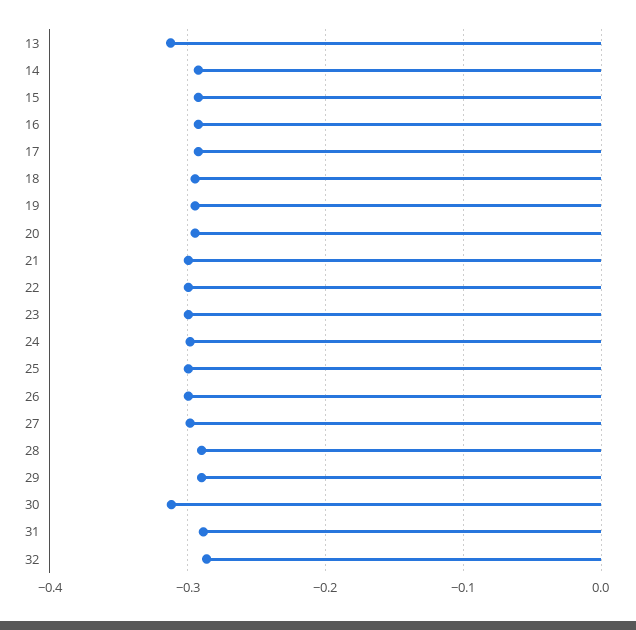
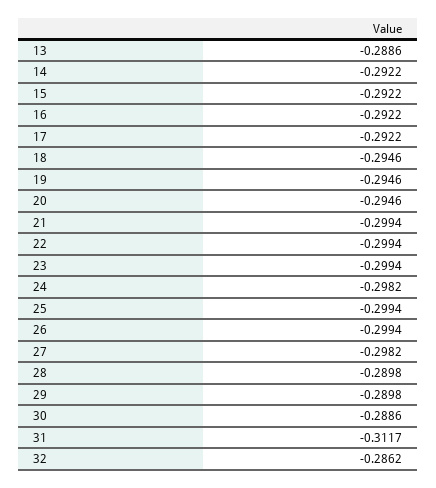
  {
-   "13": -0.31,
+   "13": -0.2886,
    "14": -0.2922,
    "15": -0.2922,
    "16": -0.2922,
    "17": -0.2922,
    "18": -0.2946,
    "19": -0.2946,
    "20": -0.2946,
    "21": -0.2994,
    "22": -0.2994,
    "23": -0.2994,
    "24": -0.2982,
    "25": -0.2994,
    "26": -0.2994,
    "27": -0.2982,
    "28": -0.2898,
    "29": -0.2898,
-   "30": -0.31,
+   "30": -0.2886,
-   "31": -0.29,
+   "31": -0.3117,
    "32": -0.2862
  }

